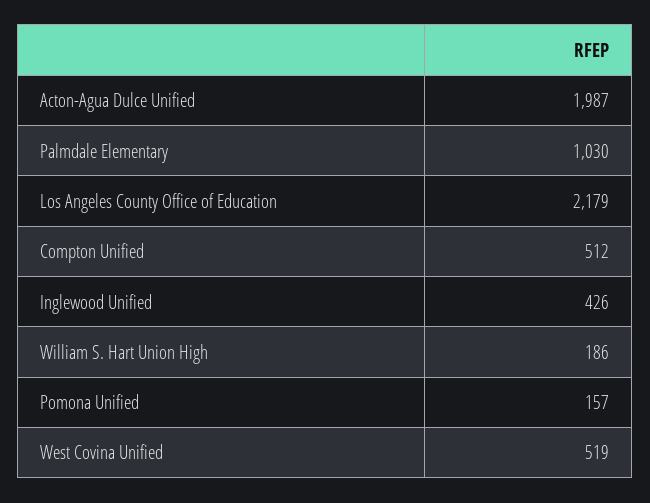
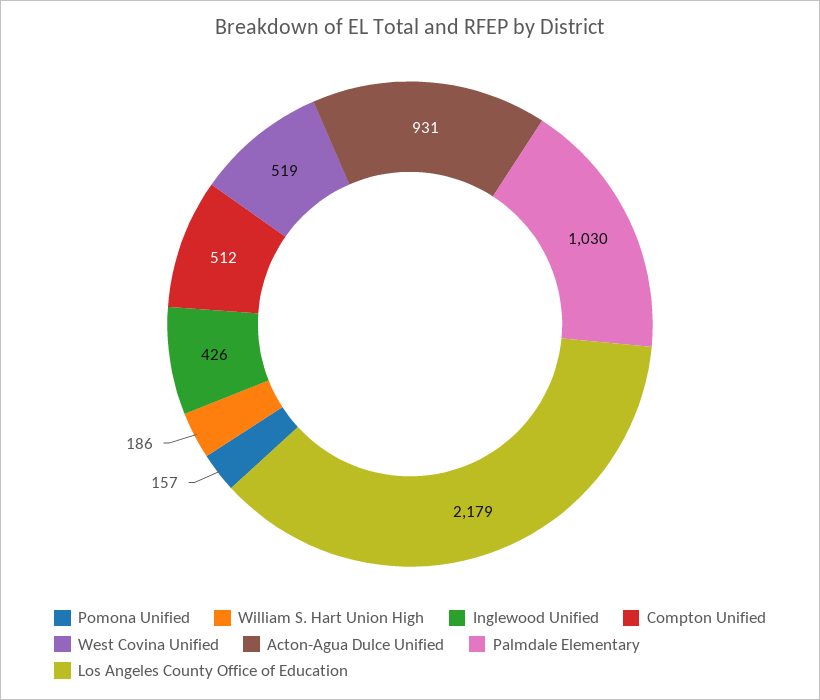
  {
-   "Acton-Agua Dulce Unified": 1987,
+   "Acton-Agua Dulce Unified": 931,
    "Palmdale Elementary": 1030,
    "Los Angeles County Office of Education": 2179,
    "Compton Unified": 512,
    "Inglewood Unified": 426,
    "William S. Hart Union High": 186,
    "Pomona Unified": 157,
    "West Covina Unified": 519
  }

